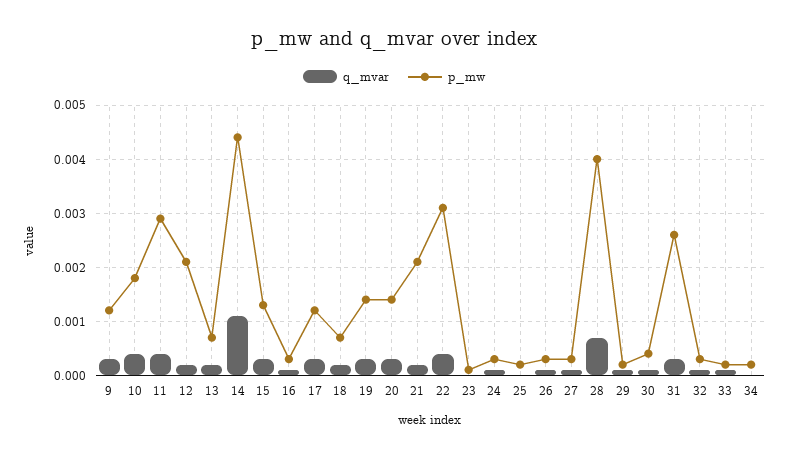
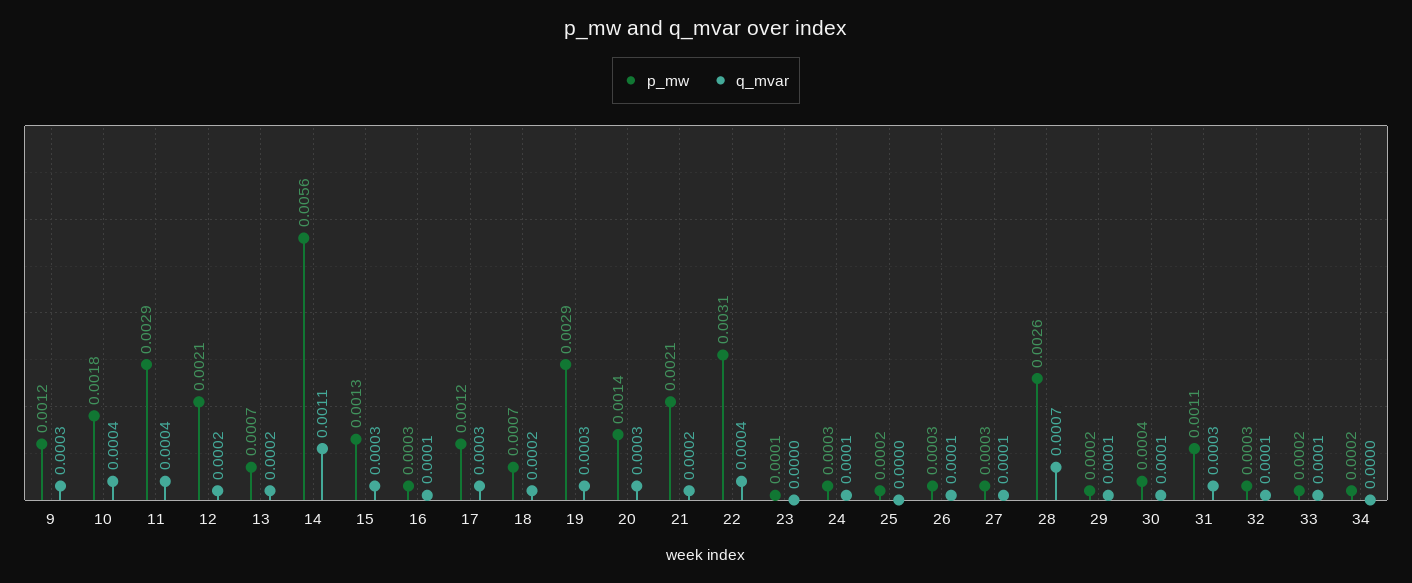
  {
    "q_mvar": {
      "9": 0.0003,
      "10": 0.0004,
      "11": 0.0004,
      "12": 0.0002,
      "13": 0.0002,
      "14": 0.0011,
      "15": 0.0003,
      "16": 0.0001,
      "17": 0.0003,
      "18": 0.0002,
      "19": 0.0003,
      "20": 0.0003,
      "21": 0.0002,
      "22": 0.0004,
      "23": 0,
      "24": 0.0001,
      "25": 0,
      "26": 0.0001,
      "27": 0.0001,
      "28": 0.0007,
      "29": 0.0001,
      "30": 0.0001,
      "31": 0.0003,
      "32": 0.0001,
      "33": 0.0001,
      "34": 0
    },
    "p_mw": {
      "9": 0.0012,
      "10": 0.0018,
      "11": 0.0029,
      "12": 0.0021,
      "13": 0.0007,
-     "14": 0.0045,
+     "14": 0.0056,
      "15": 0.0013,
      "16": 0.0003,
      "17": 0.0012,
      "18": 0.0007,
-     "19": 0.0015,
+     "19": 0.0029,
      "20": 0.0014,
      "21": 0.0021,
      "22": 0.0031,
      "23": 0.0001,
      "24": 0.0003,
      "25": 0.0002,
      "26": 0.0003,
      "27": 0.0003,
-     "28": 0.004,
+     "28": 0.0026,
      "29": 0.0002,
      "30": 0.0004,
-     "31": 0.0025,
+     "31": 0.0011,
      "32": 0.0003,
      "33": 0.0002,
      "34": 0.0002
    }
  }

